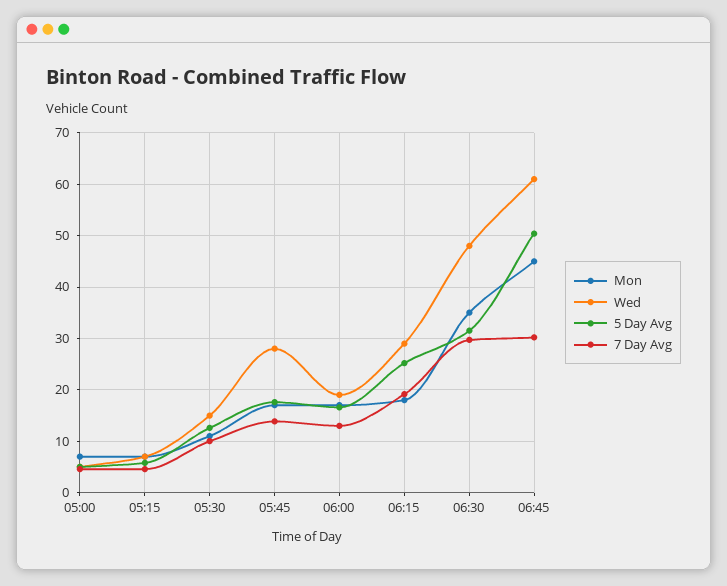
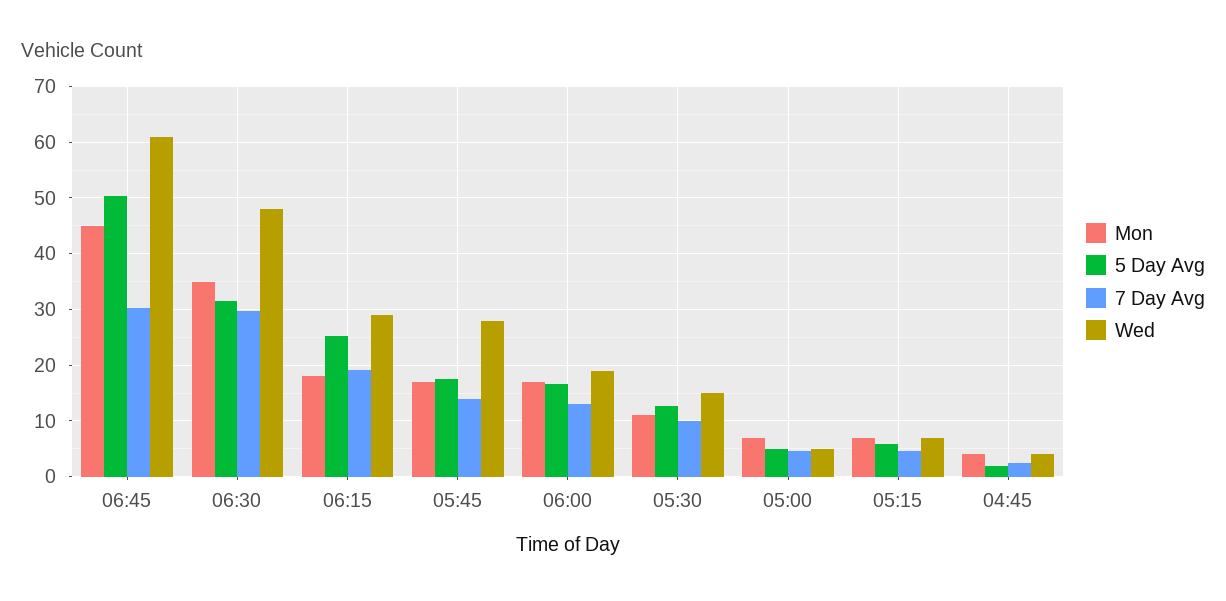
  {
    "Mon": {
      "05:00": 8,
      "05:15": 8,
      "05:30": 12,
      "05:45": 18,
      "06:00": 18,
      "06:15": 18,
      "06:30": 36,
-     "06:45": 46
+     "06:45": 46,
+     "04:45": 4
    },
    "Wed": {
      "05:00": 6,
      "05:15": 8,
      "05:30": 16,
      "05:45": 28,
      "06:00": 20,
      "06:15": 30,
      "06:30": 48,
-     "06:45": 62
+     "06:45": 62,
+     "04:45": 4
    },
    "5 Day Avg": {
      "05:00": 6,
      "05:15": 6,
      "05:30": 12,
      "05:45": 18,
      "06:00": 16,
      "06:15": 26,
      "06:30": 32,
-     "06:45": 50
+     "06:45": 50,
+     "04:45": 2
    },
    "7 Day Avg": {
      "05:00": 4,
      "05:15": 4,
      "05:30": 10,
      "05:45": 14,
      "06:00": 14,
      "06:15": 20,
      "06:30": 30,
-     "06:45": 30
+     "06:45": 30,
+     "04:45": 2
    }
  }

